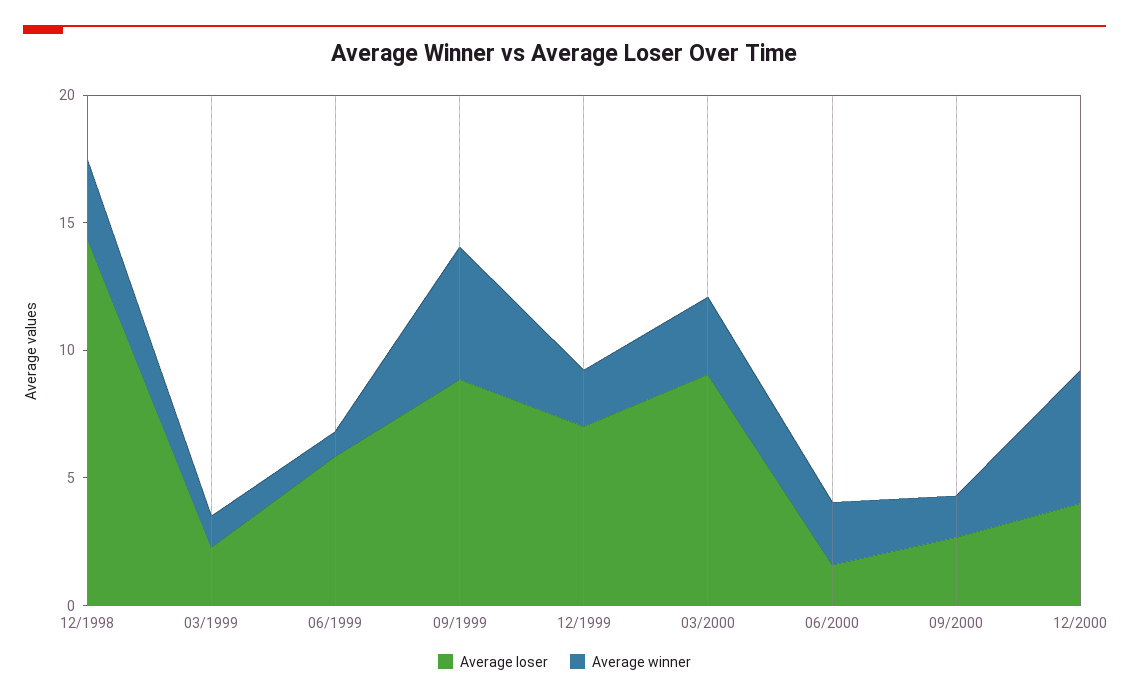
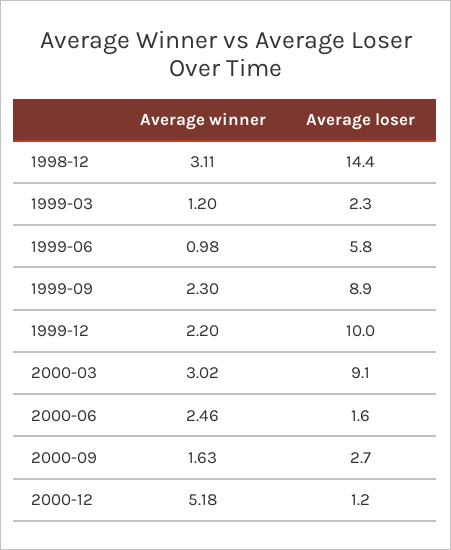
  {
    "Average loser": {
      "12/1998": 14.4,
      "03/1999": 2.3,
      "06/1999": 5.8,
      "09/1999": 8.9,
-     "12/1999": 7,
+     "12/1999": 10,
      "03/2000": 9.1,
      "06/2000": 1.6,
      "09/2000": 2.7,
-     "12/2000": 4
+     "12/2000": 1.2
    },
    "Average winner": {
      "12/1998": 3.11,
      "03/1999": 1.2,
      "06/1999": 0.98,
-     "09/1999": 5,
+     "09/1999": 2.3,
      "12/1999": 2.2,
      "03/2000": 3.02,
      "06/2000": 2.46,
      "09/2000": 1.63,
      "12/2000": 5.18
    }
  }

